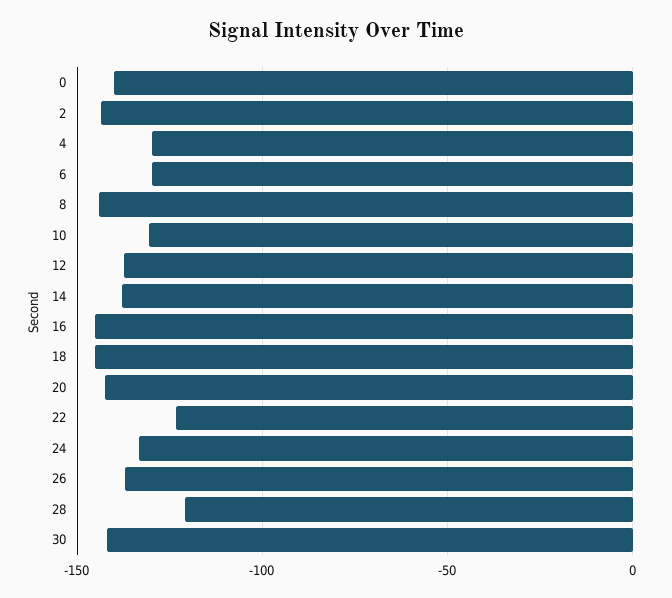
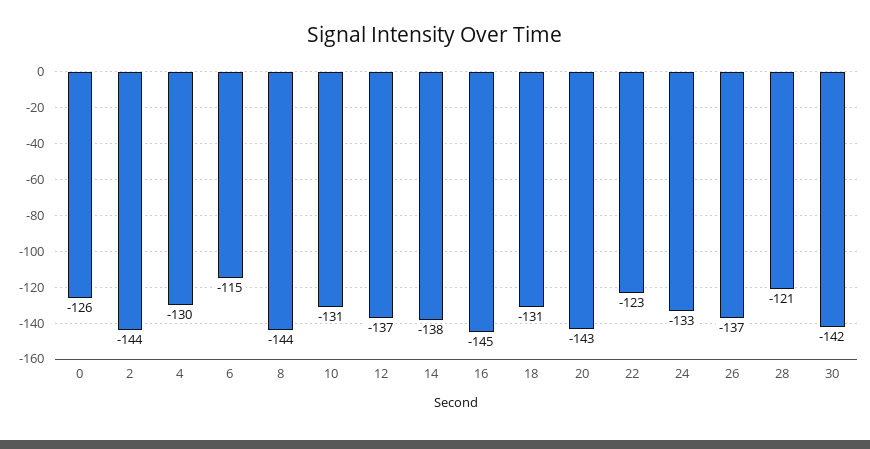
  {
-   "0": -140,
+   "0": -126,
    "2": -144,
    "4": -130,
-   "6": -130,
+   "6": -115,
    "8": -144,
    "10": -131,
    "12": -137,
    "14": -138,
    "16": -145,
-   "18": -145,
+   "18": -131,
    "20": -143,
    "22": -123,
    "24": -133,
    "26": -137,
    "28": -121,
    "30": -142
  }

